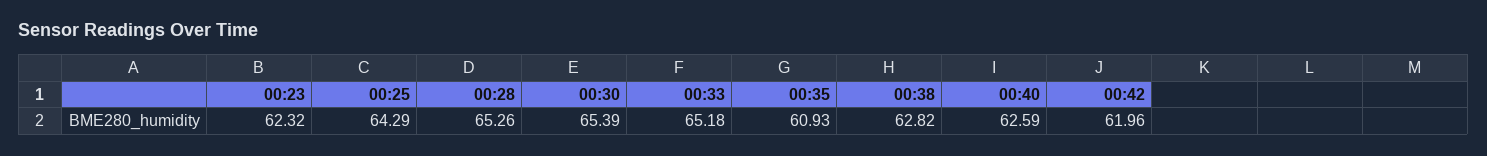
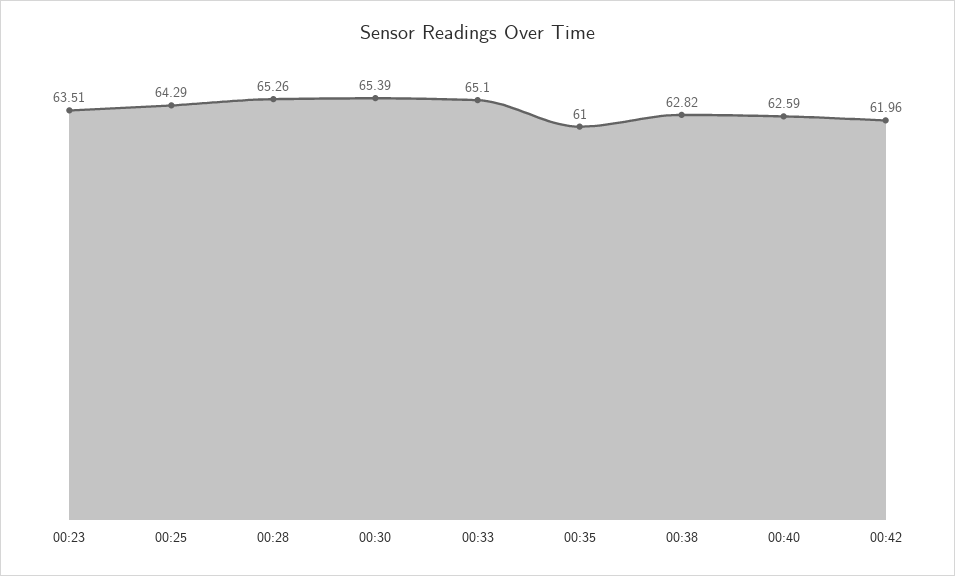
  {
-   "00:23": 62.32,
+   "00:23": 63.51,
    "00:25": 64.29,
    "00:28": 65.26,
    "00:30": 65.39,
-   "00:33": 65.18,
+   "00:33": 65.1,
-   "00:35": 60.93,
+   "00:35": 61,
    "00:38": 62.82,
    "00:40": 62.59,
    "00:42": 61.96
  }

